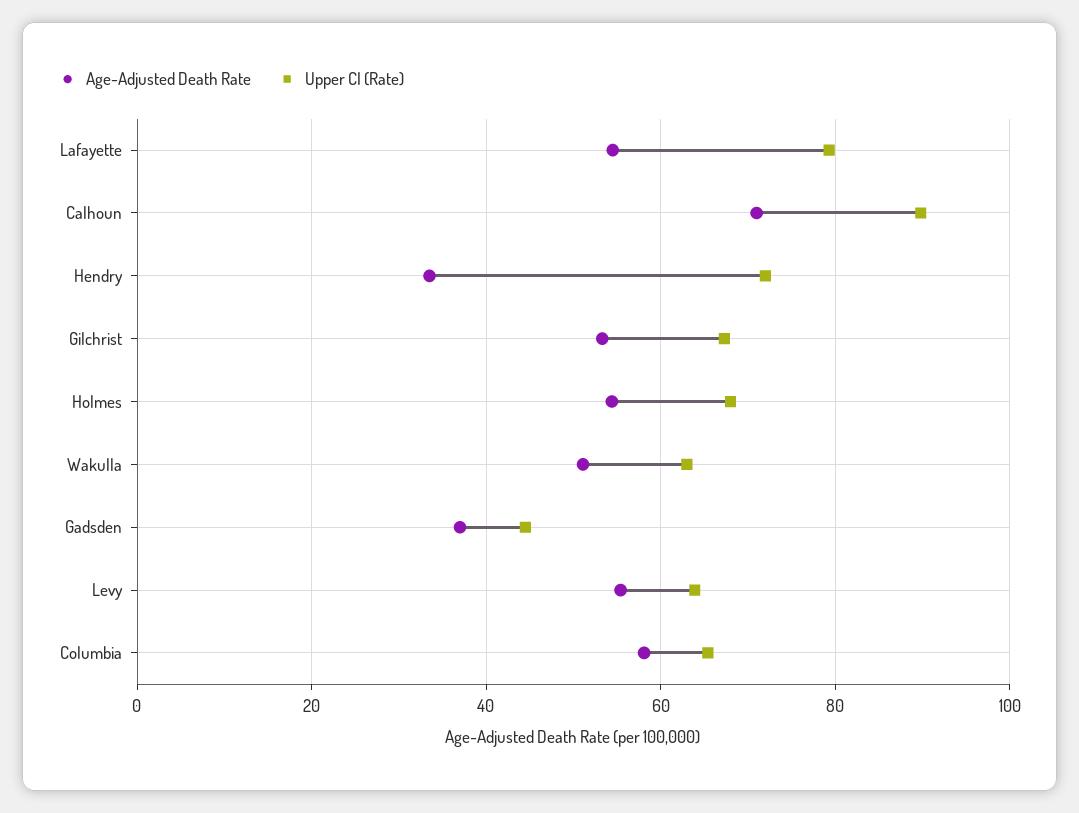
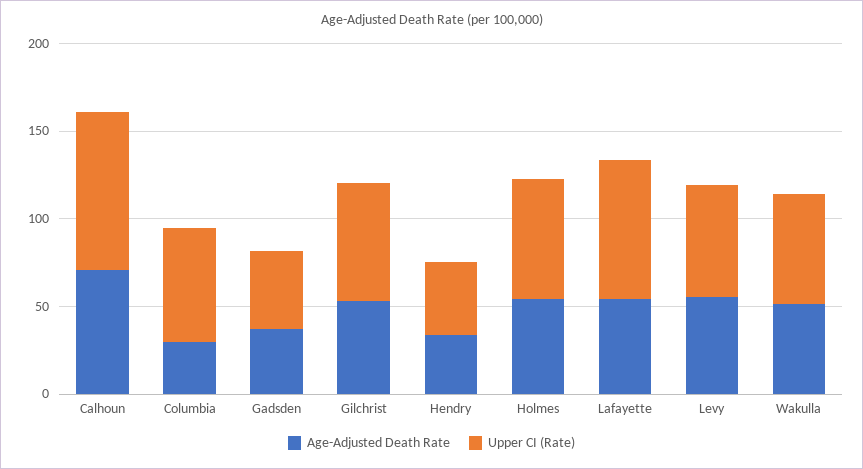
  {
    "Age-Adjusted Death Rate": {
      "Lafayette": 54,
      "Calhoun": 72,
      "Hendry": 34,
      "Gilchrist": 54,
      "Holmes": 54,
      "Wakulla": 52,
      "Gadsden": 38,
      "Levy": 56,
-     "Columbia": 58
+     "Columbia": 30
    },
    "Upper CI (Rate)": {
      "Lafayette": 80,
      "Calhoun": 90,
-     "Hendry": 72,
+     "Hendry": 40,
      "Gilchrist": 68,
      "Holmes": 68,
      "Wakulla": 64,
      "Gadsden": 44,
      "Levy": 64,
      "Columbia": 66
    }
  }

